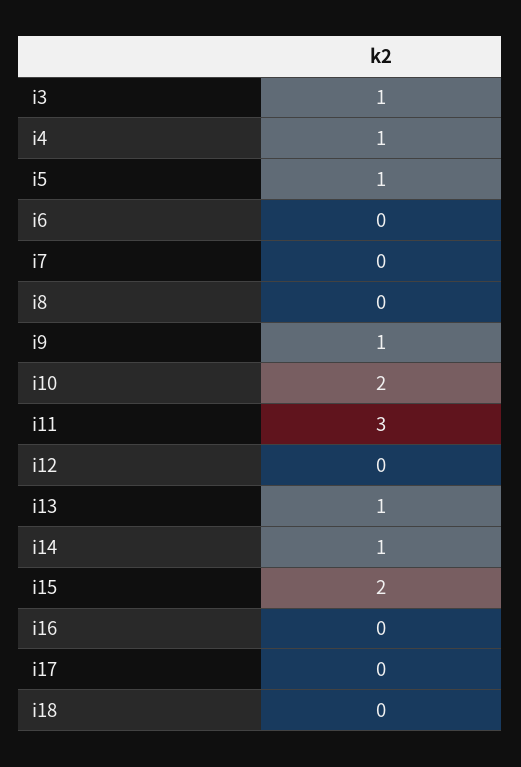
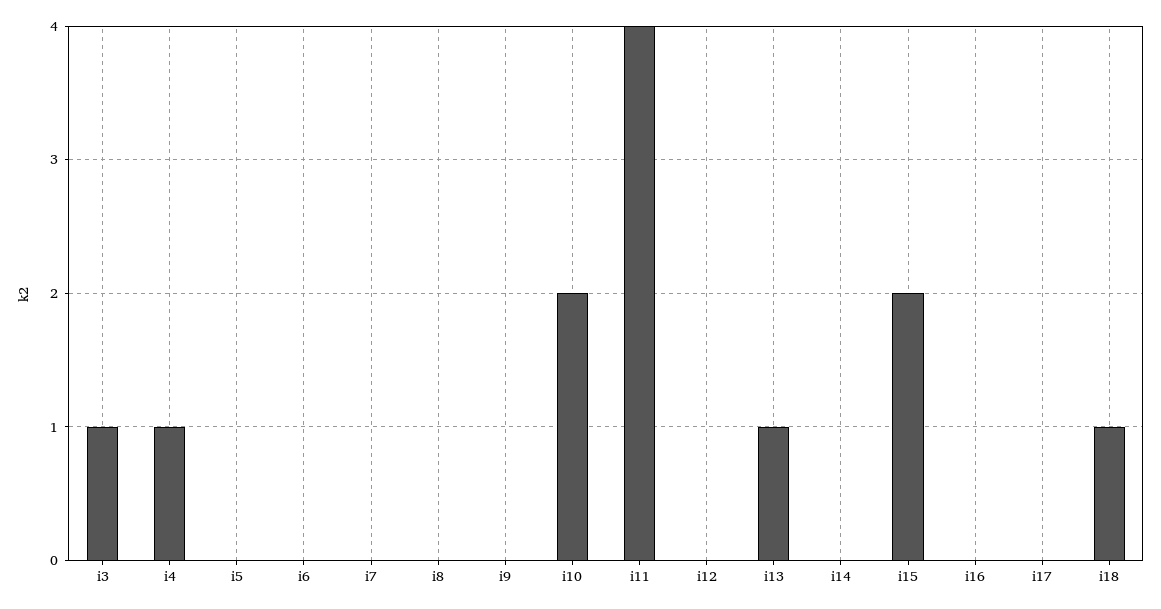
  {
    "i3": 1,
    "i4": 1,
-   "i5": 1,
+   "i5": 0,
    "i6": 0,
    "i7": 0,
    "i8": 0,
-   "i9": 1,
+   "i9": 0,
    "i10": 2,
-   "i11": 3,
+   "i11": 4,
    "i12": 0,
    "i13": 1,
-   "i14": 1,
+   "i14": 0,
    "i15": 2,
    "i16": 0,
    "i17": 0,
-   "i18": 0
+   "i18": 1
  }

